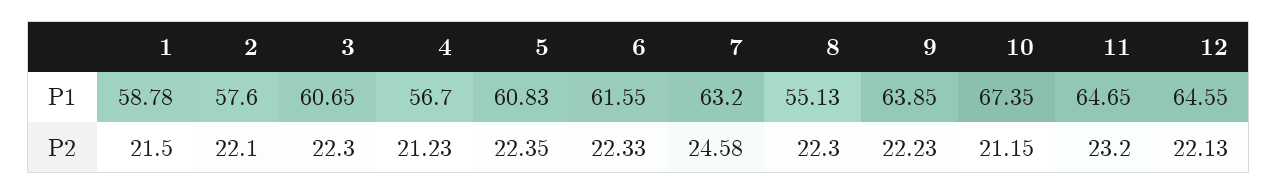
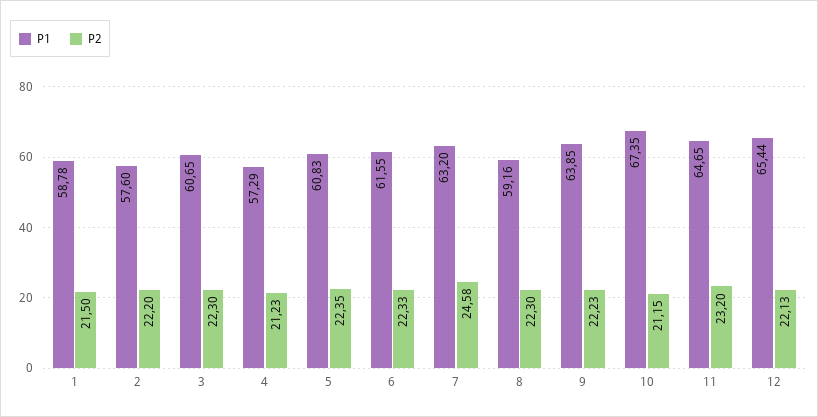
  {
    "P1": {
      "1": 58.78,
      "2": 57.6,
      "3": 60.65,
-     "4": 56.7,
+     "4": 57.29,
      "5": 60.83,
      "6": 61.55,
      "7": 63.2,
-     "8": 55.13,
+     "8": 59.16,
      "9": 63.85,
      "10": 67.35,
      "11": 64.65,
-     "12": 64.55
+     "12": 65.44
    },
    "P2": {
      "1": 21.5,
-     "2": 22.1,
+     "2": 22.2,
      "3": 22.3,
      "4": 21.23,
      "5": 22.35,
      "6": 22.33,
      "7": 24.58,
      "8": 22.3,
      "9": 22.23,
      "10": 21.15,
      "11": 23.2,
      "12": 22.13
    }
  }

